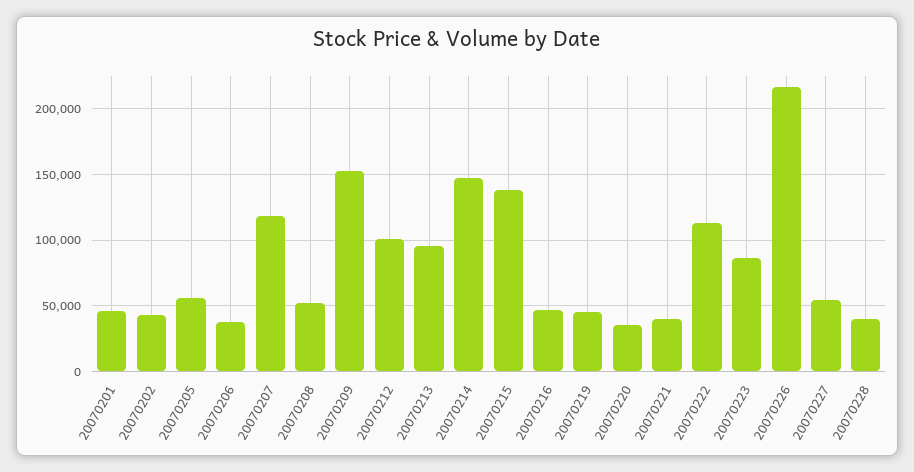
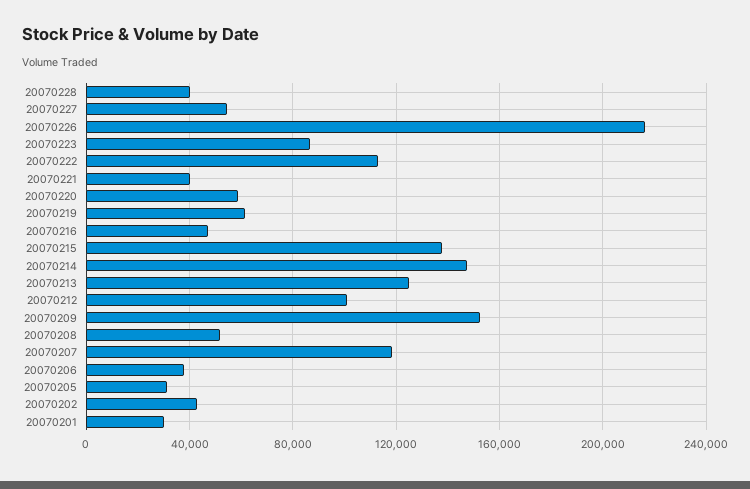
  {
-   "20070201": 45000,
+   "20070201": 30000,
    "20070202": 45000,
-   "20070205": 55000,
+   "20070205": 30000,
    "20070206": 40000,
    "20070207": 120000,
    "20070208": 50000,
    "20070209": 150000,
    "20070212": 100000,
-   "20070213": 95000,
+   "20070213": 125000,
    "20070214": 145000,
    "20070215": 140000,
    "20070216": 45000,
-   "20070219": 45000,
+   "20070219": 60000,
-   "20070220": 35000,
+   "20070220": 60000,
    "20070221": 40000,
    "20070222": 115000,
    "20070223": 85000,
    "20070226": 215000,
    "20070227": 55000,
    "20070228": 40000
  }

